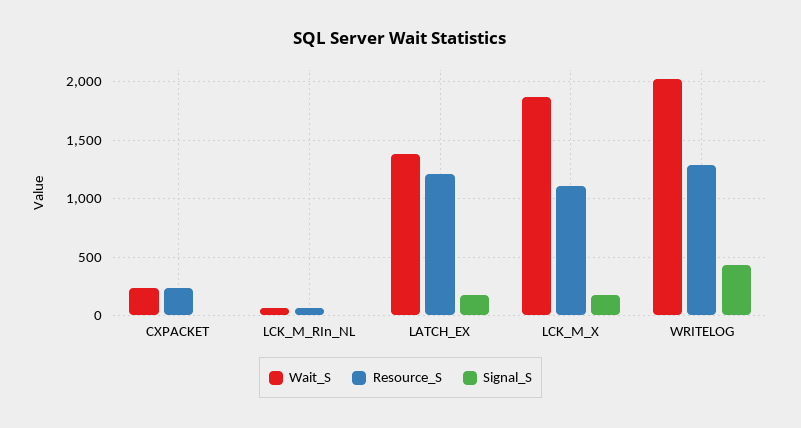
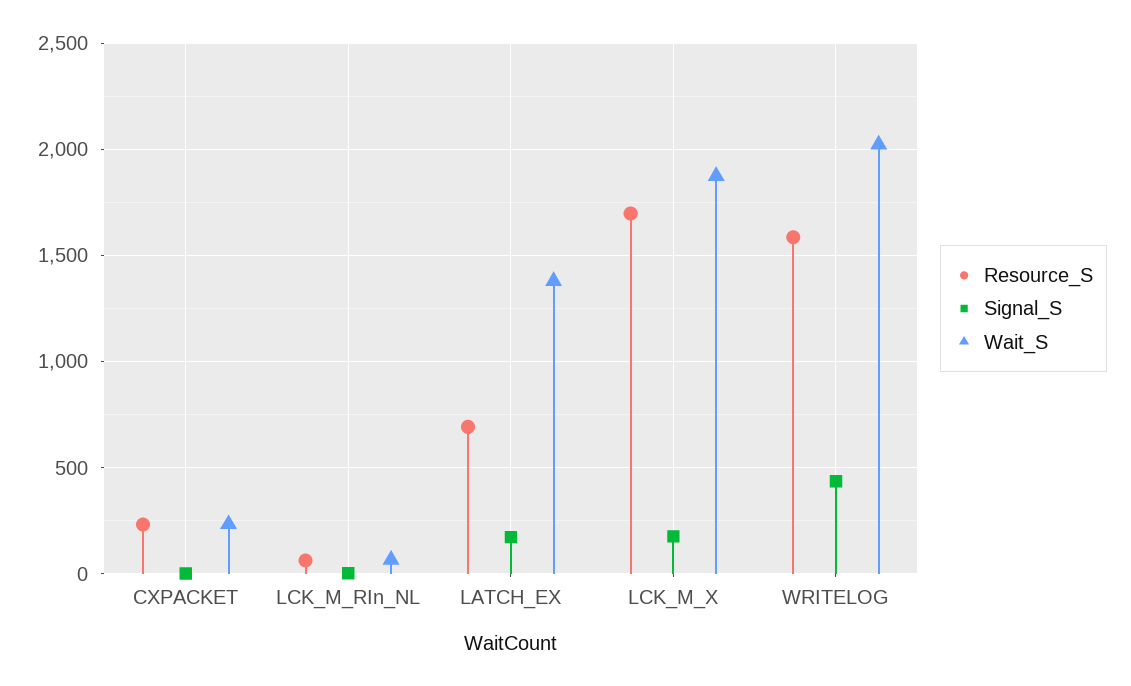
  {
    "Wait_S": {
      "CXPACKET": 250,
      "LCK_M_RIn_NL": 50,
      "LATCH_EX": 1400,
      "LCK_M_X": 1850,
      "WRITELOG": 2000
    },
    "Resource_S": {
      "CXPACKET": 250,
      "LCK_M_RIn_NL": 50,
-     "LATCH_EX": 1200,
+     "LATCH_EX": 700,
-     "LCK_M_X": 1100,
+     "LCK_M_X": 1700,
-     "WRITELOG": 1300
+     "WRITELOG": 1600
    },
    "Signal_S": {
      "CXPACKET": 0,
      "LCK_M_RIn_NL": 0,
      "LATCH_EX": 150,
      "LCK_M_X": 200,
      "WRITELOG": 450
    }
  }

